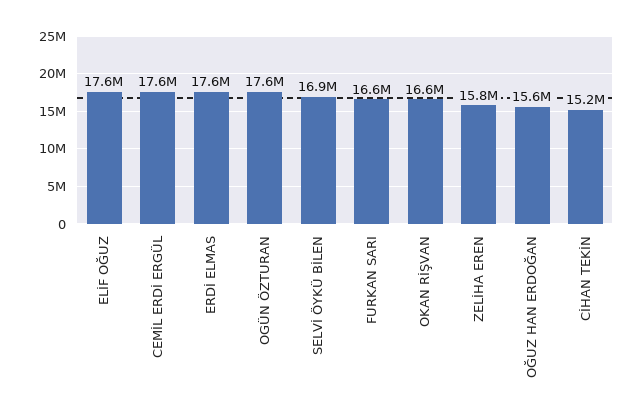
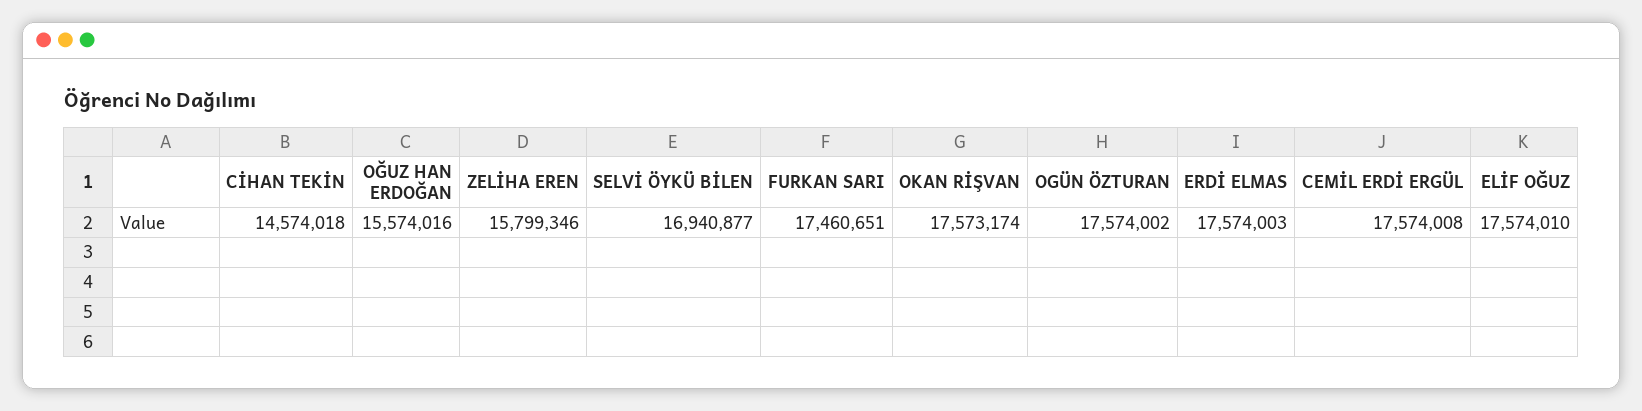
  {
    "ELİF OĞUZ": 17574010,
    "CEMİL ERDİ ERGÜL": 17574008,
    "ERDİ ELMAS": 17574003,
    "OGÜN ÖZTURAN": 17574002,
    "SELVİ ÖYKÜ BİLEN": 16940877,
-   "FURKAN SARI": 16600000,
+   "FURKAN SARI": 17460651,
-   "OKAN RİŞVAN": 16600000,
+   "OKAN RİŞVAN": 17573174,
    "ZELİHA EREN": 15799346,
    "OĞUZ HAN ERDOĞAN": 15574016,
-   "CİHAN TEKİN": 15200000
+   "CİHAN TEKİN": 14574018
  }

